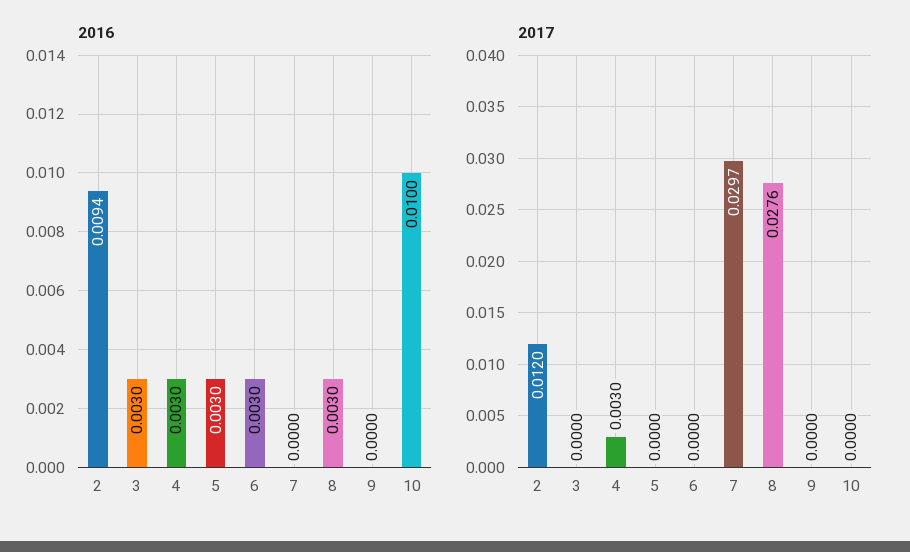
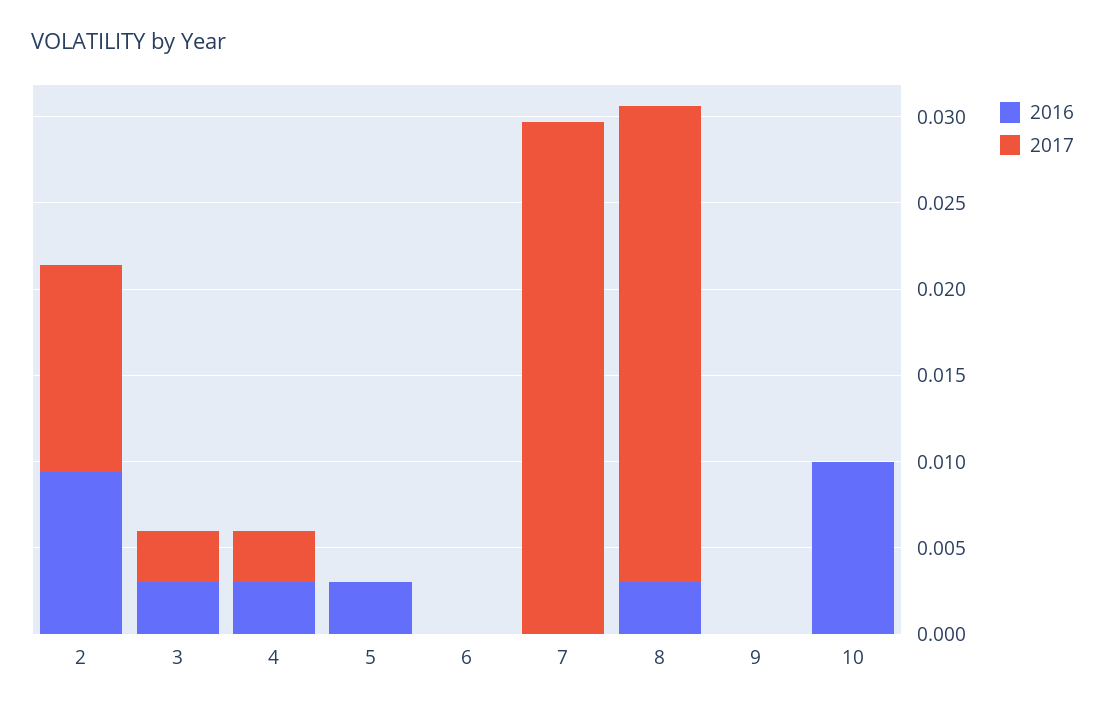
  {
    "2016": {
      "2": 0.0094,
      "3": 0.003,
      "4": 0.003,
      "5": 0.003,
-     "6": 0.003,
+     "6": 0,
      "7": 0,
      "8": 0.003,
      "9": 0,
      "10": 0.01
    },
    "2017": {
      "2": 0.012,
-     "3": 0,
+     "3": 0.003,
      "4": 0.003,
      "5": 0,
      "6": 0,
      "7": 0.0297,
      "8": 0.0276,
      "9": 0,
      "10": 0
    }
  }

